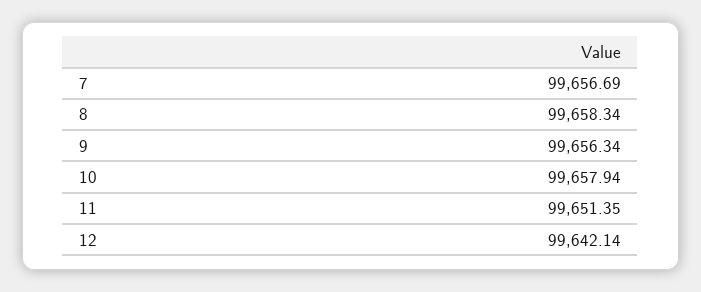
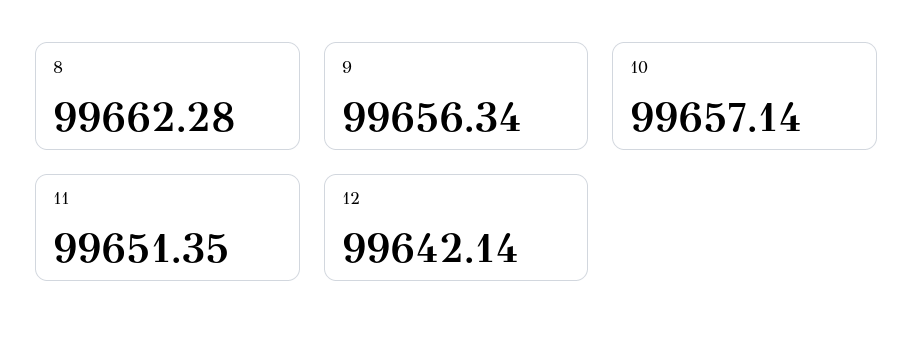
  {
-   "7": 99656.69,
-   "8": 99658.34,
+   "8": 99662.28,
    "9": 99656.34,
-   "10": 99657.94,
+   "10": 99657.14,
    "11": 99651.35,
    "12": 99642.14
  }

